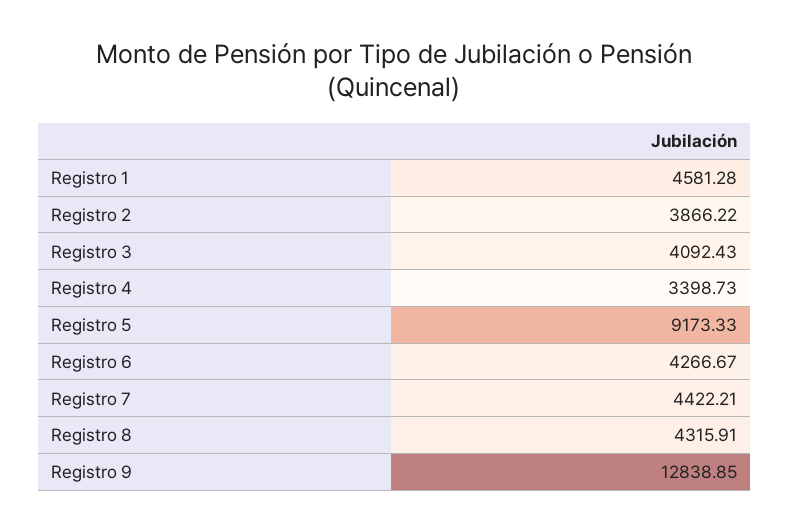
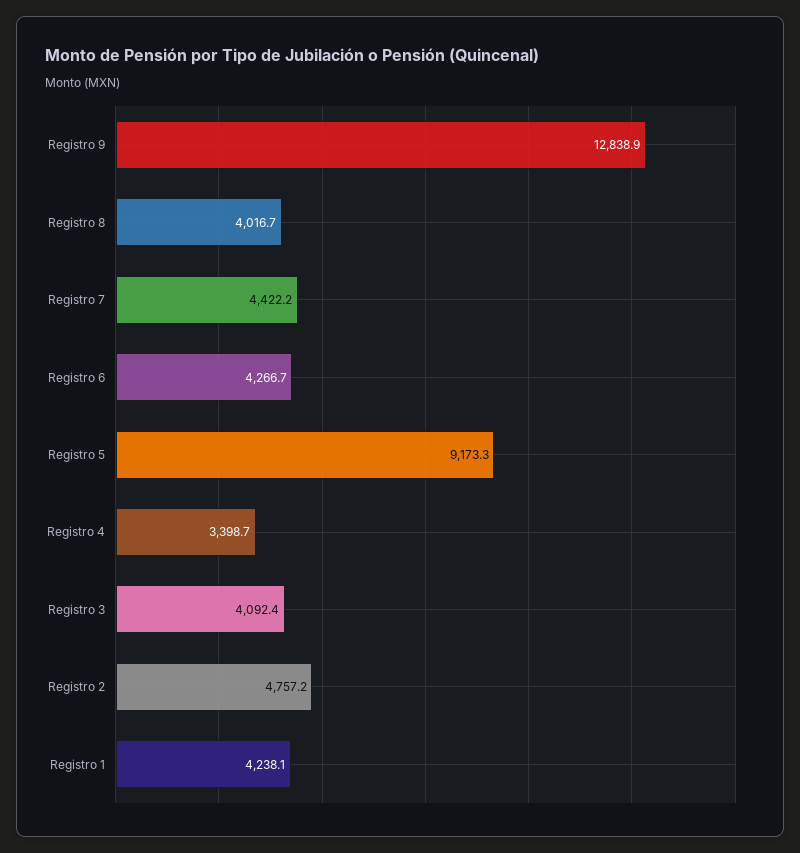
  {
-   "Registro 1": 4581.28,
+   "Registro 1": 4238.1,
-   "Registro 2": 3866.22,
+   "Registro 2": 4757.2,
    "Registro 3": 4092.43,
    "Registro 4": 3398.73,
    "Registro 5": 9173.33,
    "Registro 6": 4266.67,
    "Registro 7": 4422.21,
-   "Registro 8": 4315.91,
+   "Registro 8": 4016.7,
    "Registro 9": 12838.85
  }

